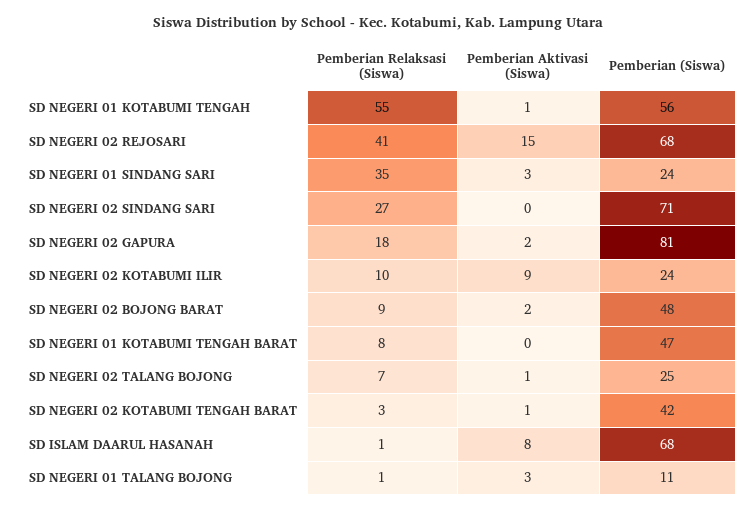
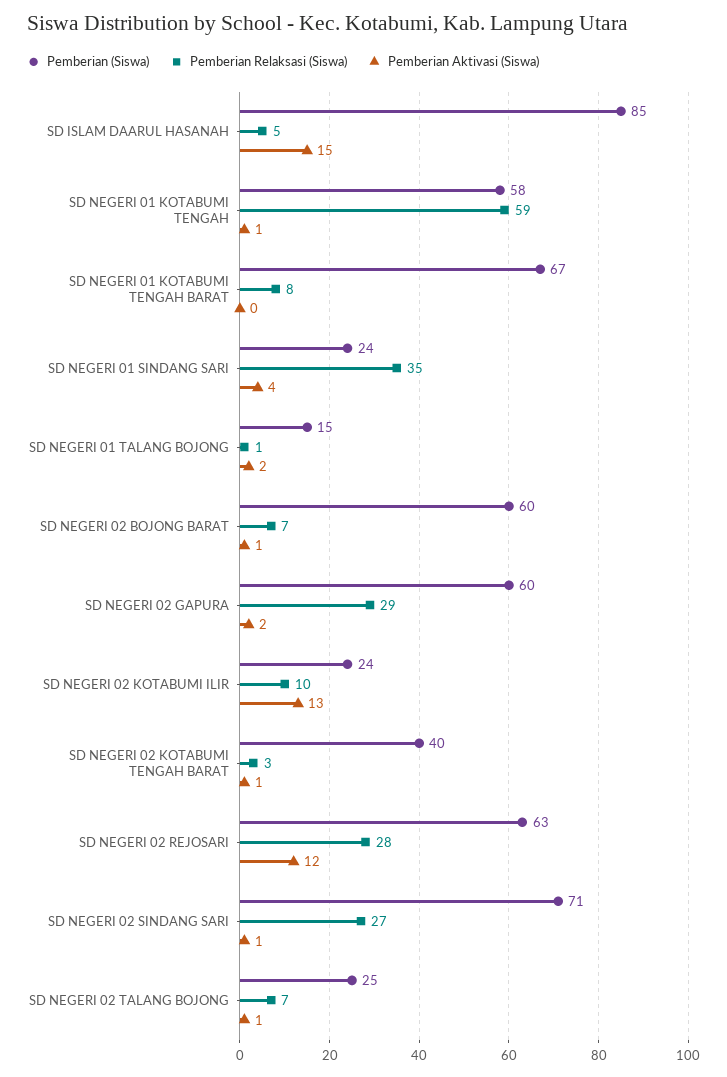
  {
    "Pemberian Relaksasi (Siswa)": {
-     "SD NEGERI 01 KOTABUMI TENGAH": 55,
+     "SD NEGERI 01 KOTABUMI TENGAH": 59,
-     "SD NEGERI 02 REJOSARI": 41,
+     "SD NEGERI 02 REJOSARI": 28,
      "SD NEGERI 01 SINDANG SARI": 35,
      "SD NEGERI 02 SINDANG SARI": 27,
-     "SD NEGERI 02 GAPURA": 18,
+     "SD NEGERI 02 GAPURA": 29,
      "SD NEGERI 02 KOTABUMI ILIR": 10,
-     "SD NEGERI 02 BOJONG BARAT": 9,
+     "SD NEGERI 02 BOJONG BARAT": 7,
      "SD NEGERI 01 KOTABUMI TENGAH BARAT": 8,
      "SD NEGERI 02 TALANG BOJONG": 7,
      "SD NEGERI 02 KOTABUMI TENGAH BARAT": 3,
-     "SD ISLAM DAARUL HASANAH": 1,
+     "SD ISLAM DAARUL HASANAH": 5,
      "SD NEGERI 01 TALANG BOJONG": 1
    },
    "Pemberian Aktivasi (Siswa)": {
      "SD NEGERI 01 KOTABUMI TENGAH": 1,
-     "SD NEGERI 02 REJOSARI": 15,
+     "SD NEGERI 02 REJOSARI": 12,
-     "SD NEGERI 01 SINDANG SARI": 3,
+     "SD NEGERI 01 SINDANG SARI": 4,
-     "SD NEGERI 02 SINDANG SARI": 0,
+     "SD NEGERI 02 SINDANG SARI": 1,
      "SD NEGERI 02 GAPURA": 2,
-     "SD NEGERI 02 KOTABUMI ILIR": 9,
+     "SD NEGERI 02 KOTABUMI ILIR": 13,
-     "SD NEGERI 02 BOJONG BARAT": 2,
+     "SD NEGERI 02 BOJONG BARAT": 1,
      "SD NEGERI 01 KOTABUMI TENGAH BARAT": 0,
      "SD NEGERI 02 TALANG BOJONG": 1,
      "SD NEGERI 02 KOTABUMI TENGAH BARAT": 1,
-     "SD ISLAM DAARUL HASANAH": 8,
+     "SD ISLAM DAARUL HASANAH": 15,
-     "SD NEGERI 01 TALANG BOJONG": 3
+     "SD NEGERI 01 TALANG BOJONG": 2
    },
    "Pemberian (Siswa)": {
-     "SD NEGERI 01 KOTABUMI TENGAH": 56,
+     "SD NEGERI 01 KOTABUMI TENGAH": 58,
-     "SD NEGERI 02 REJOSARI": 68,
+     "SD NEGERI 02 REJOSARI": 63,
      "SD NEGERI 01 SINDANG SARI": 24,
      "SD NEGERI 02 SINDANG SARI": 71,
-     "SD NEGERI 02 GAPURA": 81,
+     "SD NEGERI 02 GAPURA": 60,
      "SD NEGERI 02 KOTABUMI ILIR": 24,
-     "SD NEGERI 02 BOJONG BARAT": 48,
+     "SD NEGERI 02 BOJONG BARAT": 60,
-     "SD NEGERI 01 KOTABUMI TENGAH BARAT": 47,
+     "SD NEGERI 01 KOTABUMI TENGAH BARAT": 67,
      "SD NEGERI 02 TALANG BOJONG": 25,
-     "SD NEGERI 02 KOTABUMI TENGAH BARAT": 42,
+     "SD NEGERI 02 KOTABUMI TENGAH BARAT": 40,
-     "SD ISLAM DAARUL HASANAH": 68,
+     "SD ISLAM DAARUL HASANAH": 85,
-     "SD NEGERI 01 TALANG BOJONG": 11
+     "SD NEGERI 01 TALANG BOJONG": 15
    }
  }

